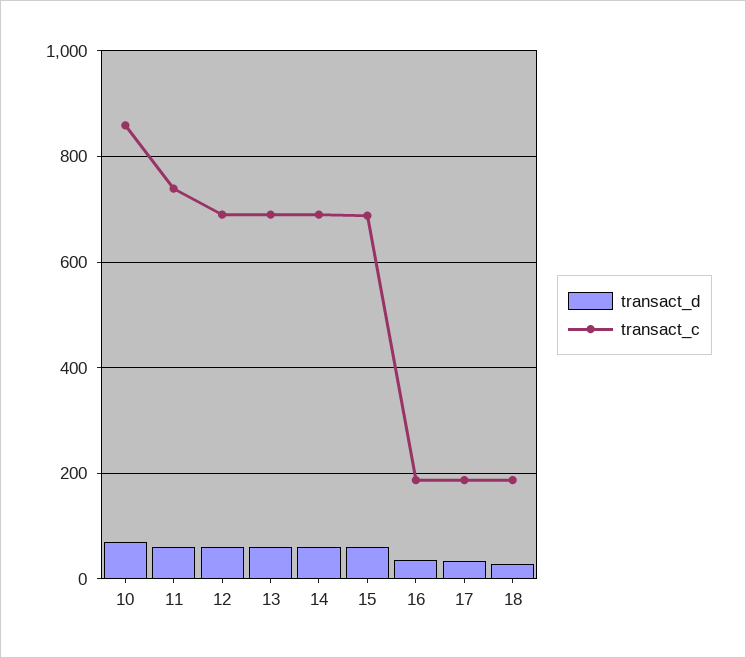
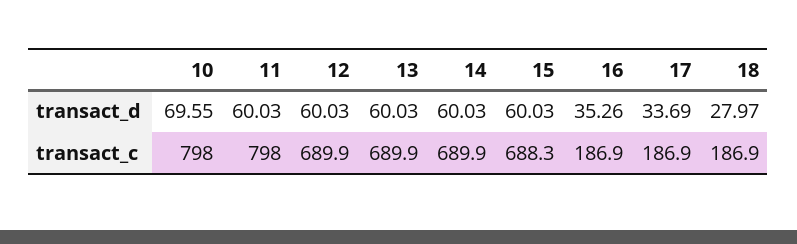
  {
    "transact_d": {
      "10": 69.55,
      "11": 60.03,
      "12": 60.03,
      "13": 60.03,
      "14": 60.03,
      "15": 60.03,
      "16": 35.26,
      "17": 33.69,
      "18": 27.97
    },
    "transact_c": {
-     "10": 860,
+     "10": 798,
-     "11": 740,
+     "11": 798,
      "12": 689.9,
      "13": 689.9,
      "14": 689.9,
      "15": 688.3,
      "16": 186.9,
      "17": 186.9,
      "18": 186.9
    }
  }

